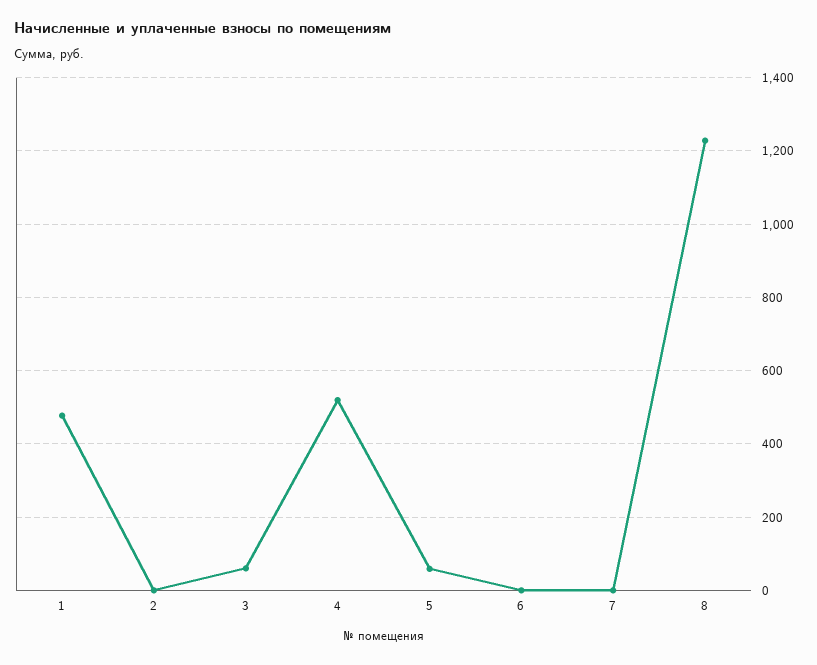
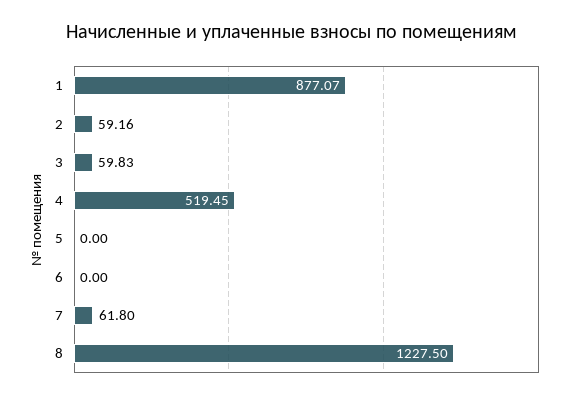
  {
-   "1": 480,
+   "1": 877.07,
-   "2": 0,
+   "2": 59.16,
    "3": 59.83,
    "4": 519.45,
-   "5": 60,
+   "5": 0,
    "6": 0,
-   "7": 0,
+   "7": 61.8,
    "8": 1227.5
  }

